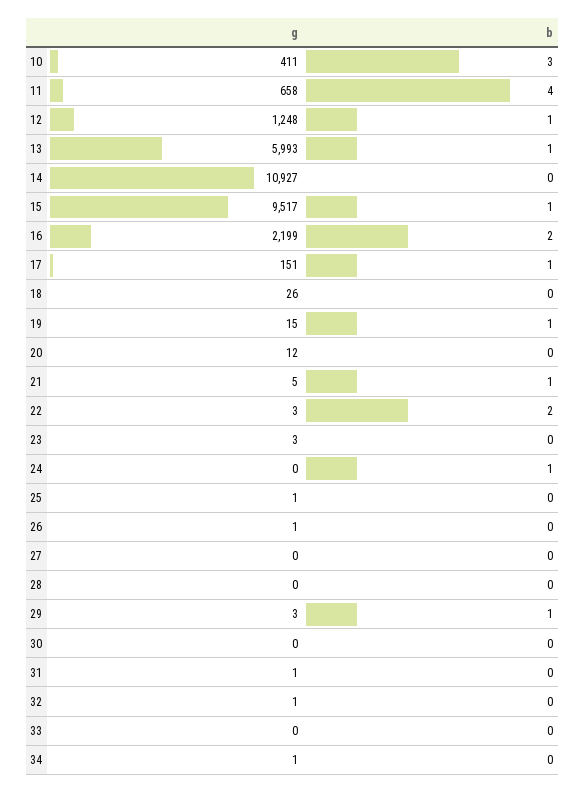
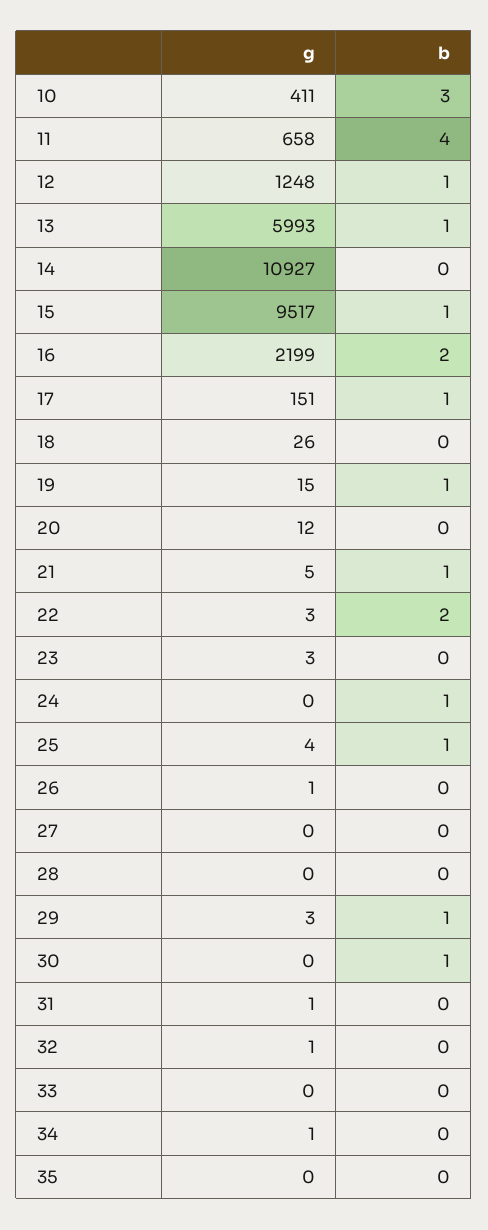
  {
    "g": {
      "10": 411,
      "11": 658,
      "12": 1248,
      "13": 5993,
      "14": 10927,
      "15": 9517,
      "16": 2199,
      "17": 151,
      "18": 26,
      "19": 15,
      "20": 12,
      "21": 5,
      "22": 3,
      "23": 3,
      "24": 0,
-     "25": 1,
+     "25": 4,
      "26": 1,
      "27": 0,
      "28": 0,
      "29": 3,
      "30": 0,
      "31": 1,
      "32": 1,
      "33": 0,
-     "34": 1
+     "34": 1,
+     "35": 0
    },
    "b": {
      "10": 3,
      "11": 4,
      "12": 1,
      "13": 1,
      "14": 0,
      "15": 1,
      "16": 2,
      "17": 1,
      "18": 0,
      "19": 1,
      "20": 0,
      "21": 1,
      "22": 2,
      "23": 0,
      "24": 1,
-     "25": 0,
+     "25": 1,
      "26": 0,
      "27": 0,
      "28": 0,
      "29": 1,
-     "30": 0,
+     "30": 1,
      "31": 0,
      "32": 0,
      "33": 0,
-     "34": 0
+     "34": 0,
+     "35": 0
    }
  }

